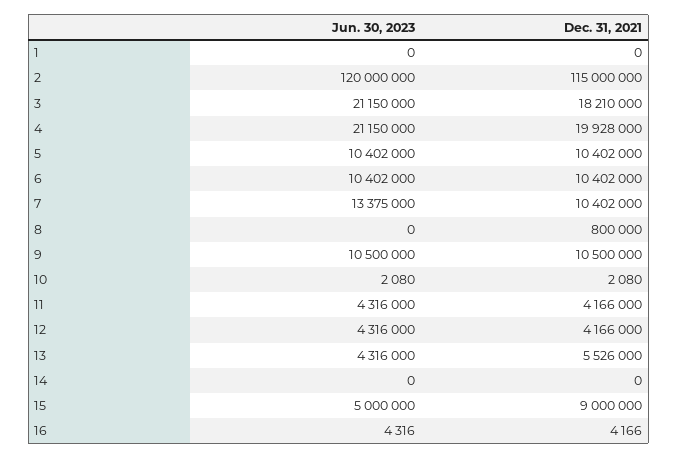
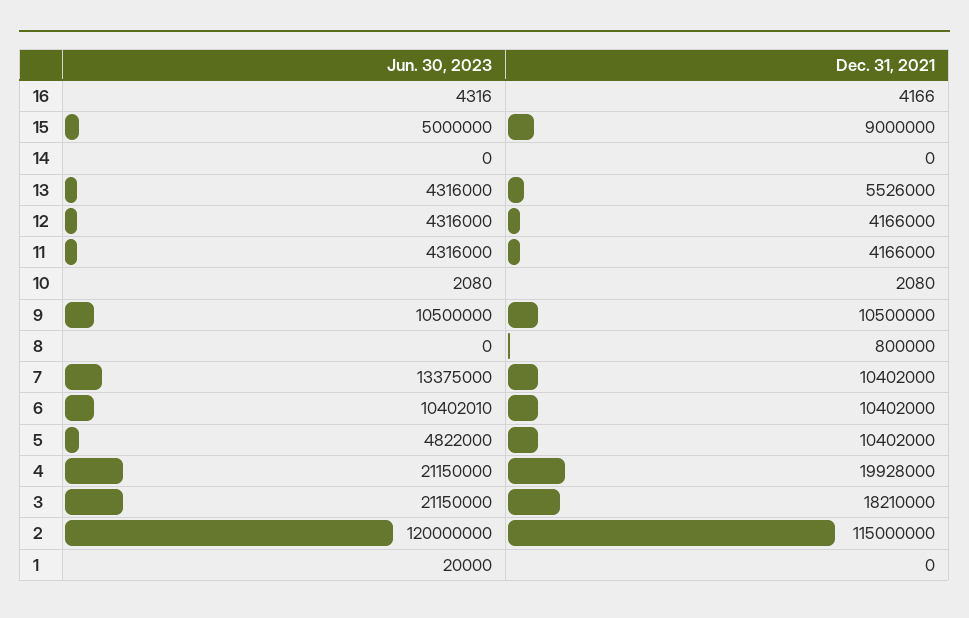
  {
    "Jun. 30, 2023": {
-     "1": 0,
+     "1": 20000,
      "2": 120000000,
      "3": 21150000,
      "4": 21150000,
-     "5": 10402000,
+     "5": 4822000,
-     "6": 10402000,
+     "6": 10402010,
      "7": 13375000,
      "8": 0,
      "9": 10500000,
      "10": 2080,
      "11": 4316000,
      "12": 4316000,
      "13": 4316000,
      "14": 0,
      "15": 5000000,
      "16": 4316
    },
    "Dec. 31, 2021": {
      "1": 0,
      "2": 115000000,
      "3": 18210000,
      "4": 19928000,
      "5": 10402000,
      "6": 10402000,
      "7": 10402000,
      "8": 800000,
      "9": 10500000,
      "10": 2080,
      "11": 4166000,
      "12": 4166000,
      "13": 5526000,
      "14": 0,
      "15": 9000000,
      "16": 4166
    }
  }

